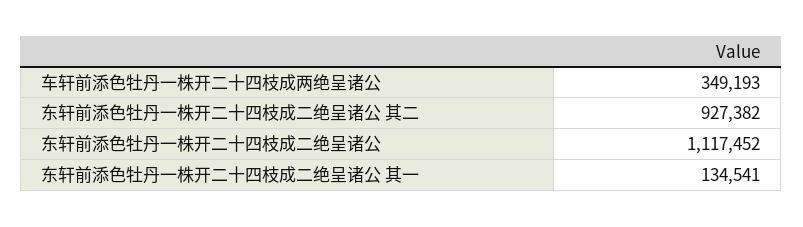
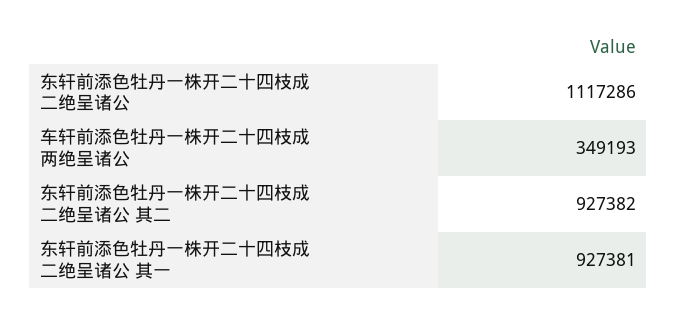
  {
    "车轩前添色牡丹一株开二十四枝成两绝呈诸公": 349193,
    "东轩前添色牡丹一株开二十四枝成二绝呈诸公 其二": 927382,
-   "东轩前添色牡丹一株开二十四枝成二绝呈诸公": 1117452,
+   "东轩前添色牡丹一株开二十四枝成二绝呈诸公": 1117286,
-   "东轩前添色牡丹一株开二十四枝成二绝呈诸公 其一": 134541
+   "东轩前添色牡丹一株开二十四枝成二绝呈诸公 其一": 927381
  }

